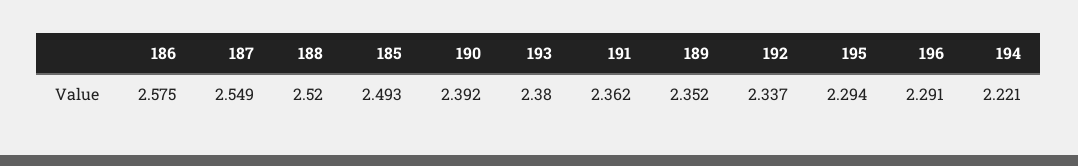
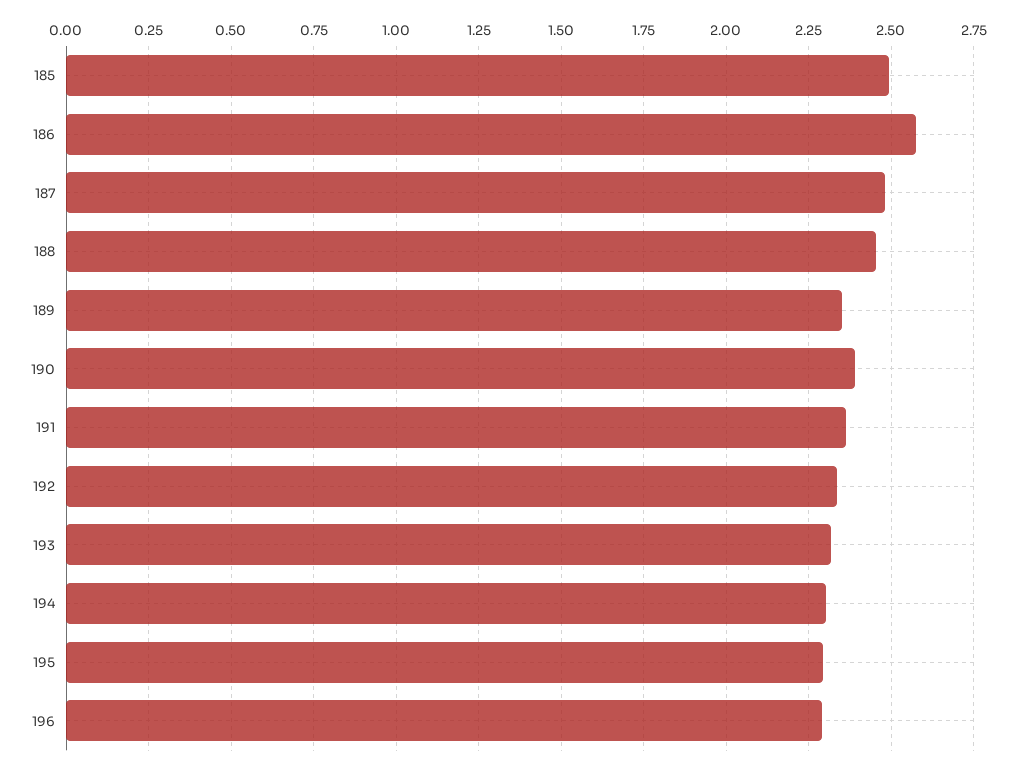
  {
    "186": 2.575,
-   "187": 2.549,
+   "187": 2.475,
-   "188": 2.52,
+   "188": 2.45,
    "185": 2.493,
    "190": 2.392,
-   "193": 2.38,
+   "193": 2.325,
    "191": 2.362,
    "189": 2.352,
    "192": 2.337,
    "195": 2.294,
    "196": 2.291,
-   "194": 2.221
+   "194": 2.3
  }

